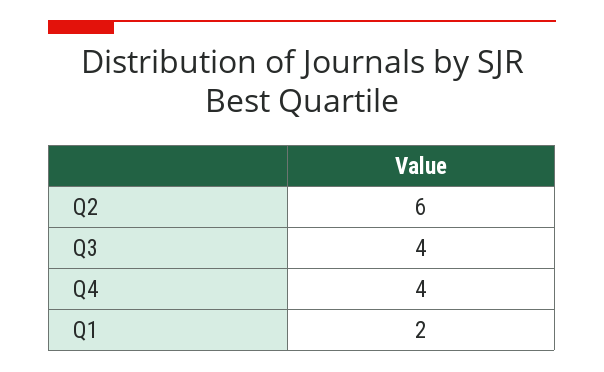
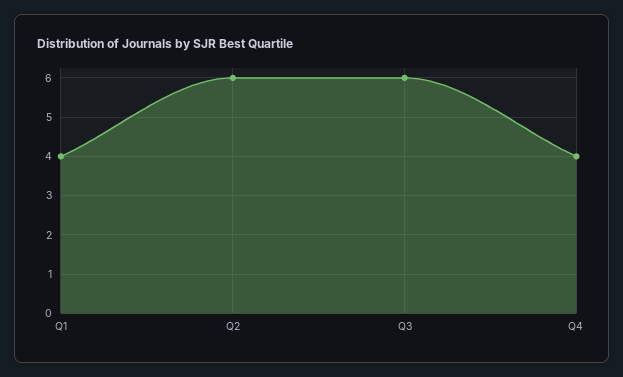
  {
    "Q2": 6,
-   "Q3": 4,
+   "Q3": 6,
    "Q4": 4,
-   "Q1": 2
+   "Q1": 4
  }

